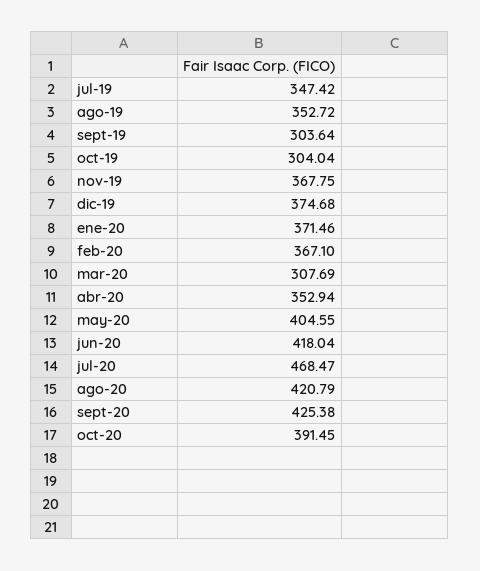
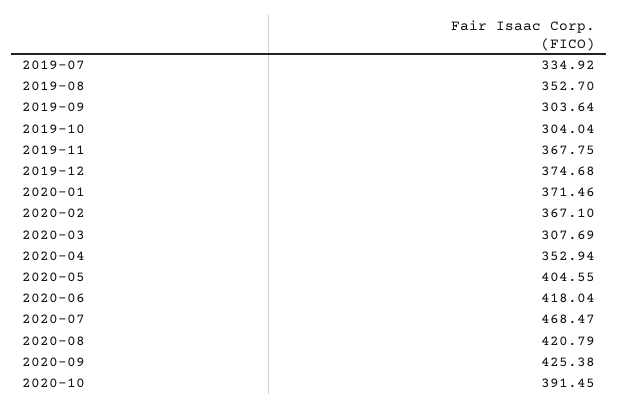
  {
-   "jul-19": 347.42,
+   "jul-19": 334.92,
-   "ago-19": 352.72,
+   "ago-19": 352.7,
    "sept-19": 303.64,
    "oct-19": 304.04,
    "nov-19": 367.75,
    "dic-19": 374.68,
    "ene-20": 371.46,
    "feb-20": 367.1,
    "mar-20": 307.69,
    "abr-20": 352.94,
    "may-20": 404.55,
    "jun-20": 418.04,
    "jul-20": 468.47,
    "ago-20": 420.79,
    "sept-20": 425.38,
    "oct-20": 391.45
  }

